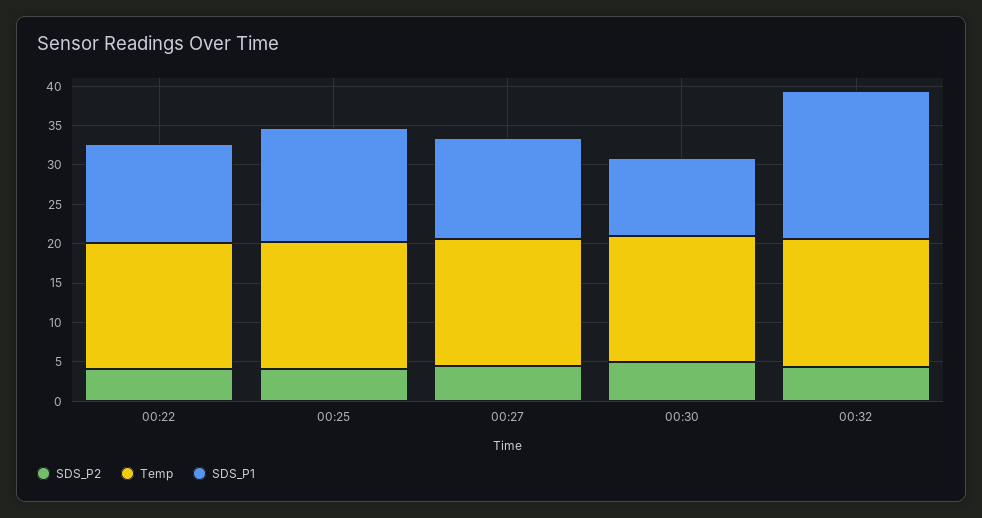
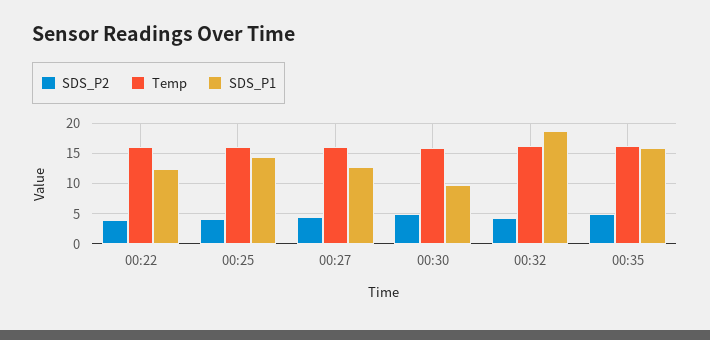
  {
    "SDS_P2": {
      "00:22": 4,
      "00:25": 4,
      "00:27": 5,
      "00:30": 5,
-     "00:32": 4
+     "00:32": 4,
+     "00:35": 5
    },
    "Temp": {
      "00:22": 16,
      "00:25": 16,
      "00:27": 16,
      "00:30": 16,
-     "00:32": 16
+     "00:32": 16,
+     "00:35": 16
    },
    "SDS_P1": {
      "00:22": 13,
      "00:25": 15,
      "00:27": 13,
      "00:30": 10,
-     "00:32": 19
+     "00:32": 19,
+     "00:35": 16
    }
  }

